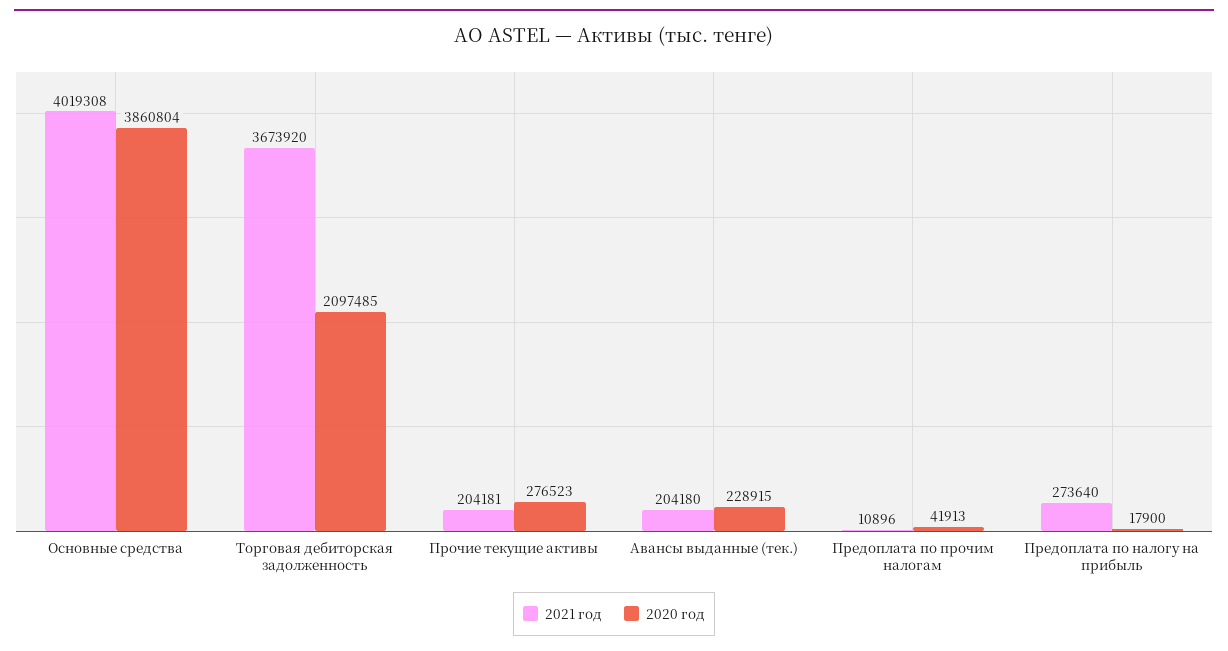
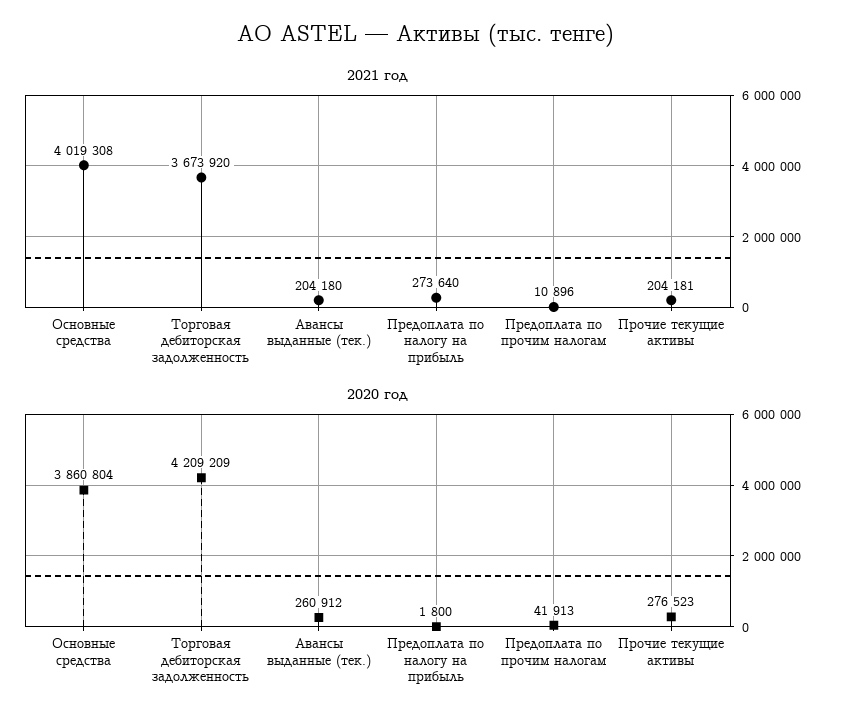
  {
    "2021 год": {
      "Основные средства": 4019308,
      "Торговая дебиторская задолженность": 3673920,
      "Прочие текущие активы": 204181,
      "Авансы выданные (тек.)": 204180,
      "Предоплата по прочим налогам": 10896,
      "Предоплата по налогу на прибыль": 273640
    },
    "2020 год": {
      "Основные средства": 3860804,
-     "Торговая дебиторская задолженность": 2097485,
+     "Торговая дебиторская задолженность": 4209209,
      "Прочие текущие активы": 276523,
-     "Авансы выданные (тек.)": 228915,
+     "Авансы выданные (тек.)": 260912,
      "Предоплата по прочим налогам": 41913,
-     "Предоплата по налогу на прибыль": 17900
+     "Предоплата по налогу на прибыль": 1800
    }
  }

